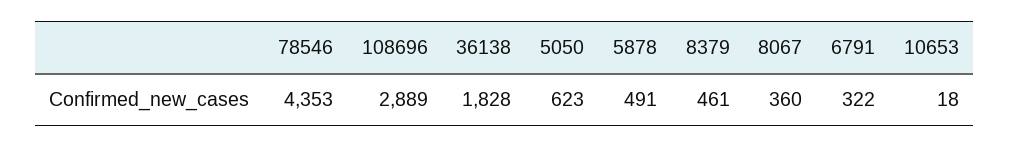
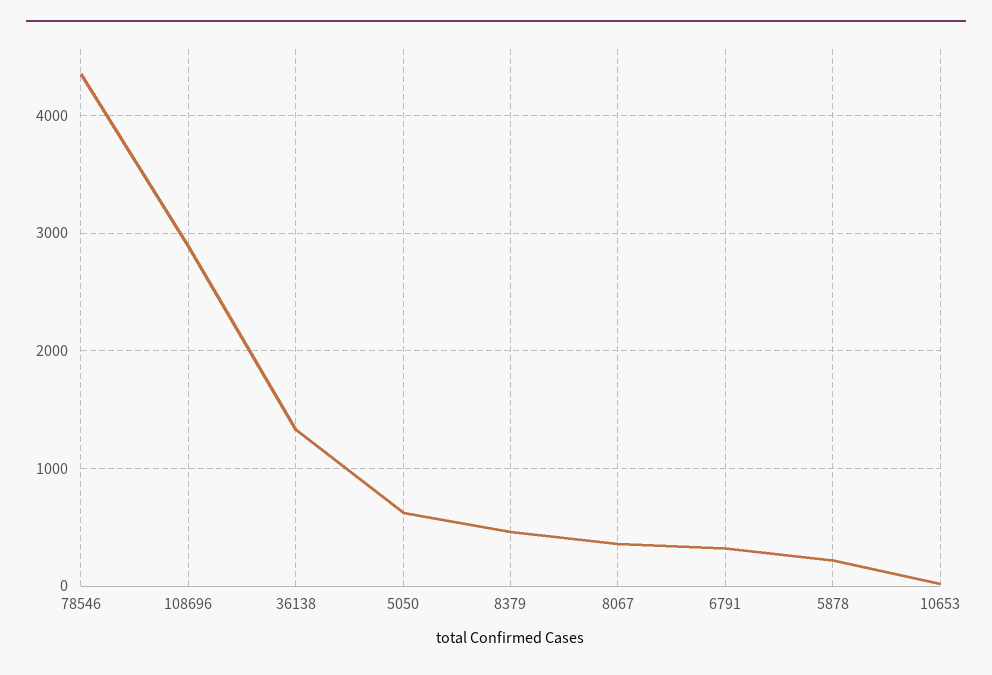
  {
    "78546": 4353,
    "108696": 2889,
-   "36138": 1828,
+   "36138": 1300,
    "5050": 623,
-   "5878": 491,
+   "5878": 200,
    "8379": 461,
    "8067": 360,
    "6791": 322,
    "10653": 18
  }

